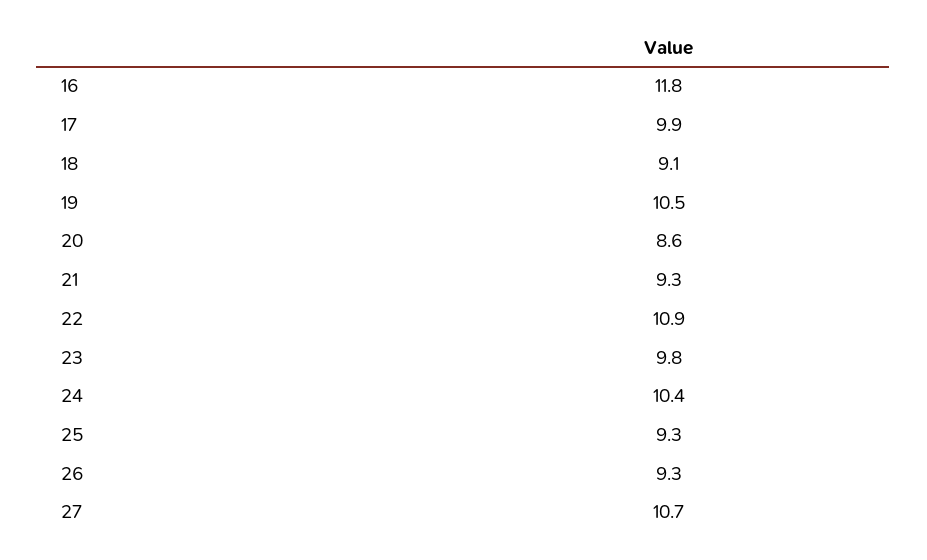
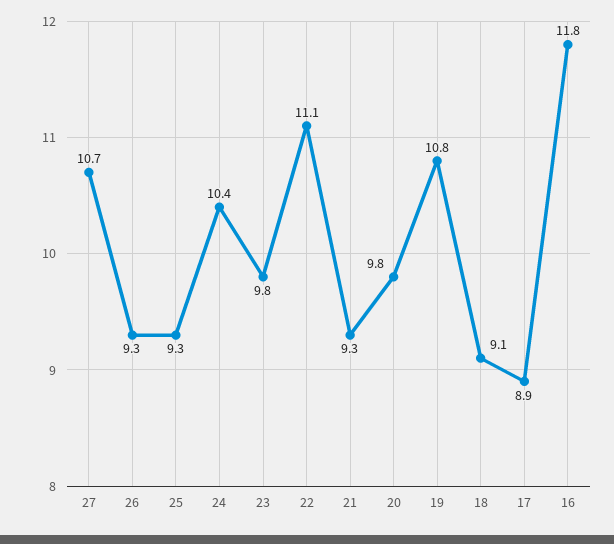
  {
    "16": 11.8,
-   "17": 9.9,
+   "17": 8.9,
    "18": 9.1,
-   "19": 10.5,
+   "19": 10.8,
-   "20": 8.6,
+   "20": 9.8,
    "21": 9.3,
-   "22": 10.9,
+   "22": 11.1,
    "23": 9.8,
    "24": 10.4,
    "25": 9.3,
    "26": 9.3,
    "27": 10.7
  }

